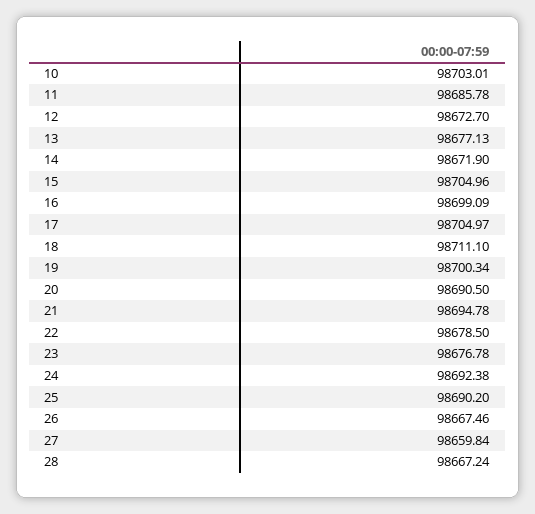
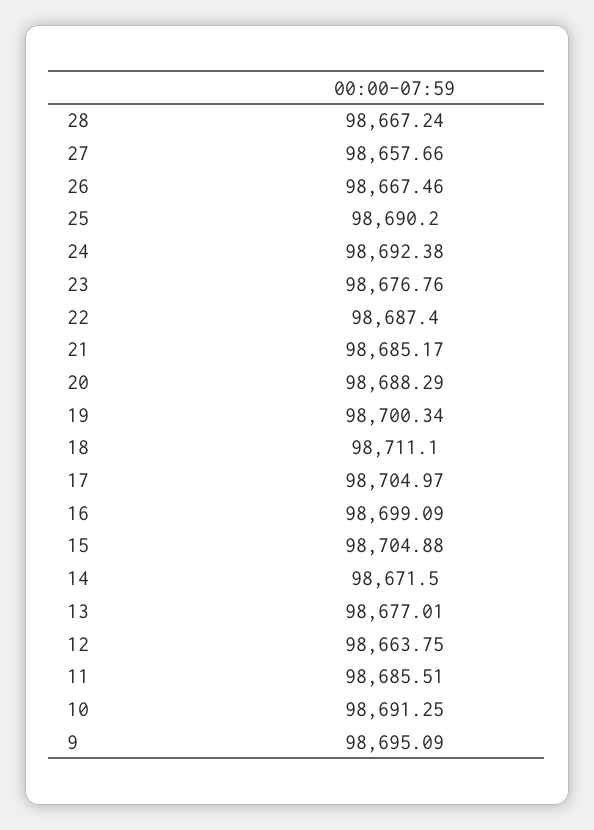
  {
-   "10": 98703.01,
+   "10": 98691.25,
-   "11": 98685.78,
+   "11": 98685.51,
-   "12": 98672.7,
+   "12": 98663.75,
-   "13": 98677.13,
+   "13": 98677.01,
-   "14": 98671.9,
+   "14": 98671.5,
-   "15": 98704.96,
+   "15": 98704.88,
    "16": 98699.09,
    "17": 98704.97,
    "18": 98711.1,
    "19": 98700.34,
-   "20": 98690.5,
+   "20": 98688.29,
-   "21": 98694.78,
+   "21": 98685.17,
-   "22": 98678.5,
+   "22": 98687.4,
-   "23": 98676.78,
+   "23": 98676.76,
    "24": 98692.38,
    "25": 98690.2,
    "26": 98667.46,
-   "27": 98659.84,
+   "27": 98657.66,
-   "28": 98667.24
+   "28": 98667.24,
+   "9": 98695.09
  }

